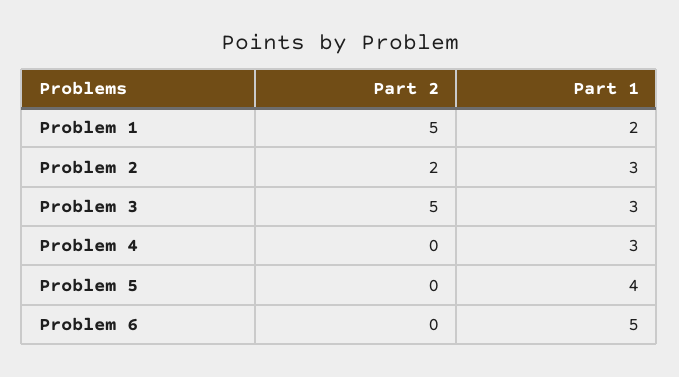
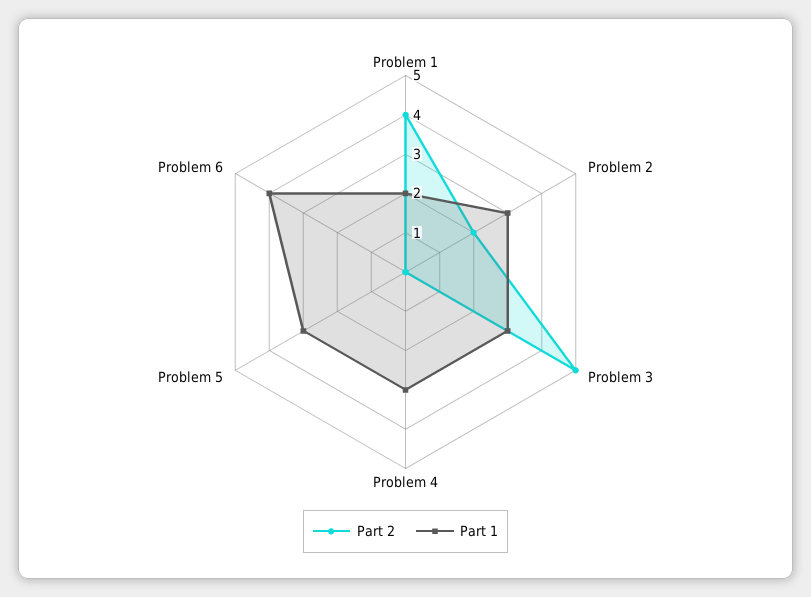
  {
    "Part 2": {
-     "Problem 1": 5,
+     "Problem 1": 4,
      "Problem 2": 2,
      "Problem 3": 5,
      "Problem 4": 0,
      "Problem 5": 0,
      "Problem 6": 0
    },
    "Part 1": {
      "Problem 1": 2,
      "Problem 2": 3,
      "Problem 3": 3,
      "Problem 4": 3,
-     "Problem 5": 4,
+     "Problem 5": 3,
-     "Problem 6": 5
+     "Problem 6": 4
    }
  }

